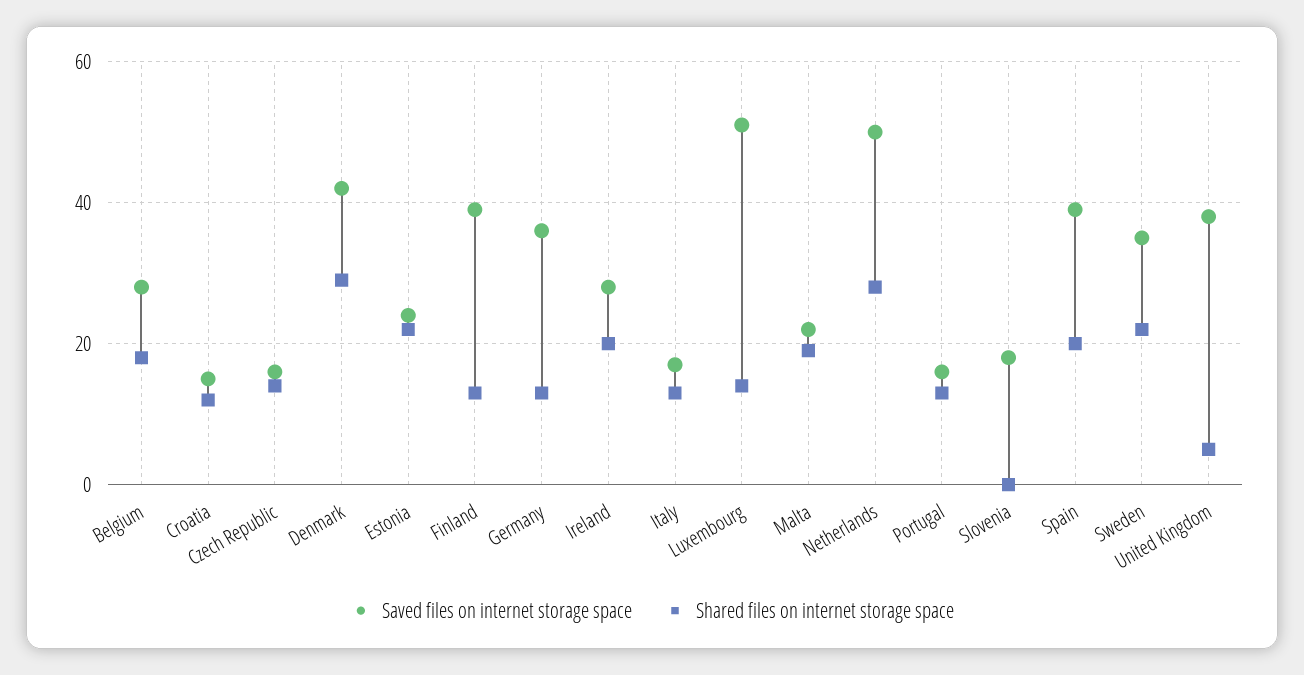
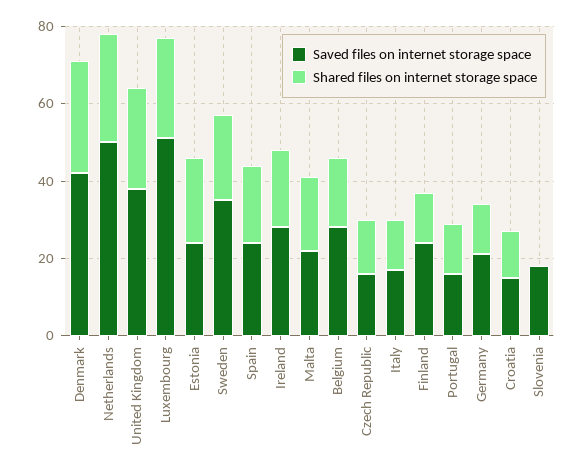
  {
    "Saved files on internet storage space": {
      "Belgium": 30,
      "Croatia": 15,
      "Czech Republic": 15,
      "Denmark": 40,
      "Estonia": 25,
-     "Finland": 40,
+     "Finland": 25,
-     "Germany": 35,
+     "Germany": 20,
      "Ireland": 30,
      "Italy": 15,
      "Luxembourg": 50,
      "Malta": 20,
      "Netherlands": 50,
      "Portugal": 15,
      "Slovenia": 20,
-     "Spain": 40,
+     "Spain": 25,
      "Sweden": 35,
      "United Kingdom": 40
    },
    "Shared files on internet storage space": {
      "Belgium": 20,
      "Croatia": 10,
      "Czech Republic": 15,
      "Denmark": 30,
      "Estonia": 20,
      "Finland": 15,
      "Germany": 15,
      "Ireland": 20,
      "Italy": 15,
-     "Luxembourg": 15,
+     "Luxembourg": 25,
      "Malta": 20,
      "Netherlands": 30,
      "Portugal": 15,
      "Slovenia": 0,
      "Spain": 20,
      "Sweden": 20,
-     "United Kingdom": 5
+     "United Kingdom": 25
    }
  }

